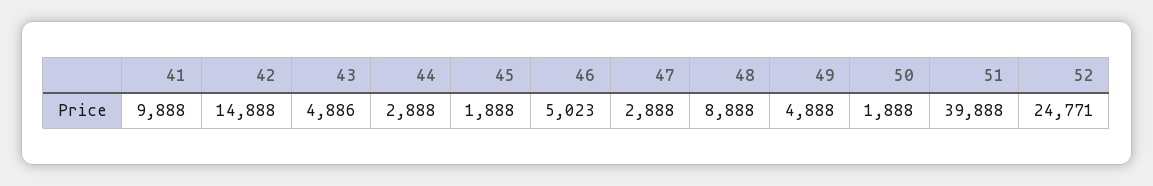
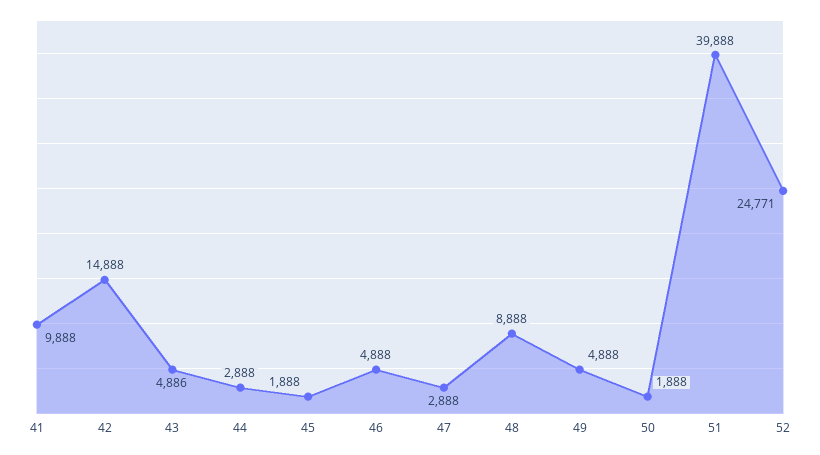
  {
    "41": 9888,
    "42": 14888,
    "43": 4886,
    "44": 2888,
    "45": 1888,
-   "46": 5023,
+   "46": 4888,
    "47": 2888,
    "48": 8888,
    "49": 4888,
    "50": 1888,
    "51": 39888,
    "52": 24771
  }

